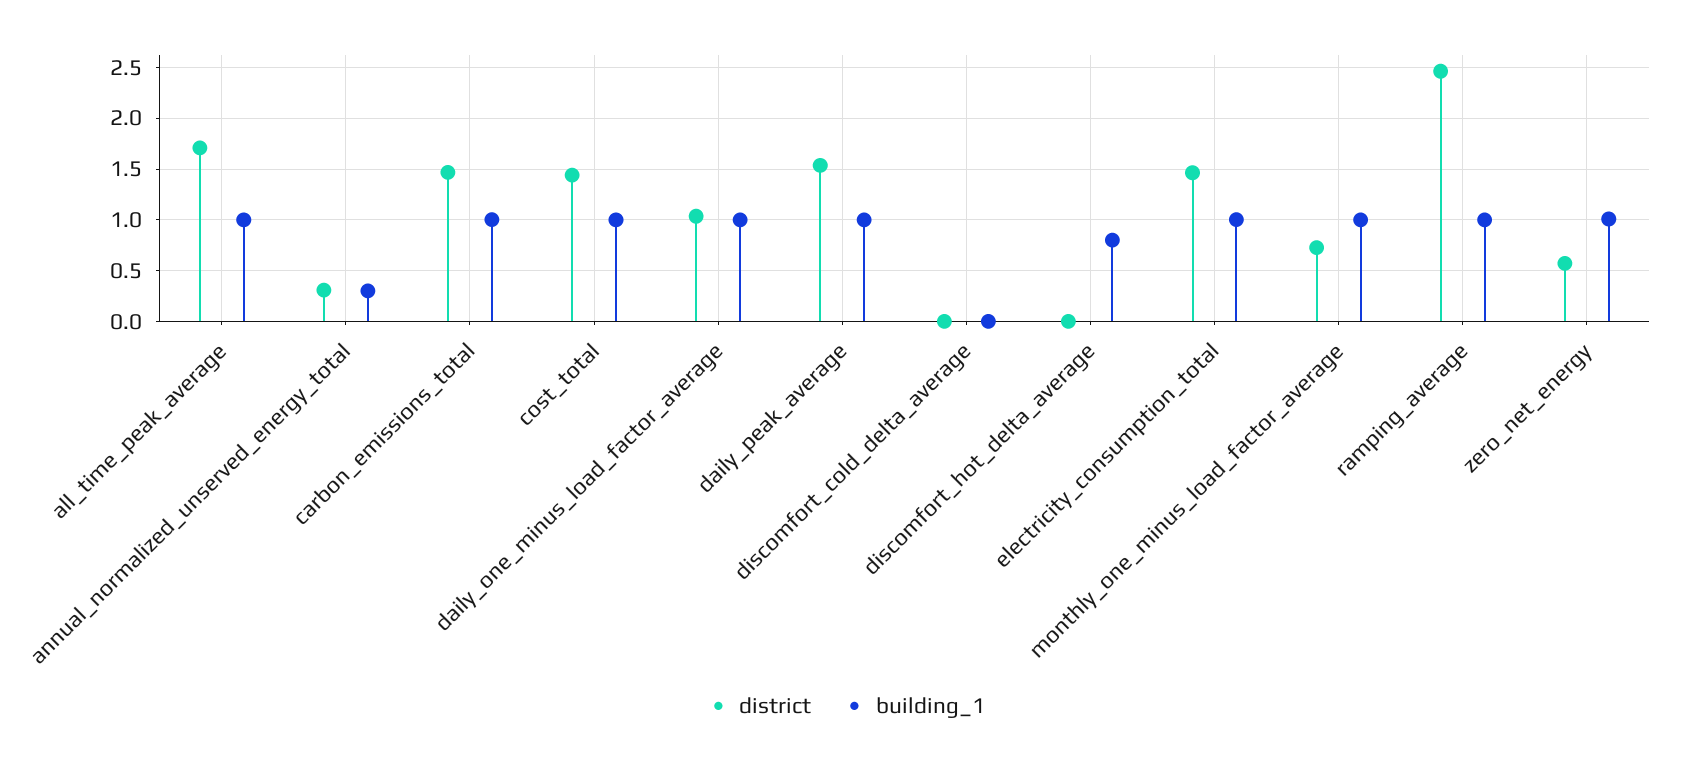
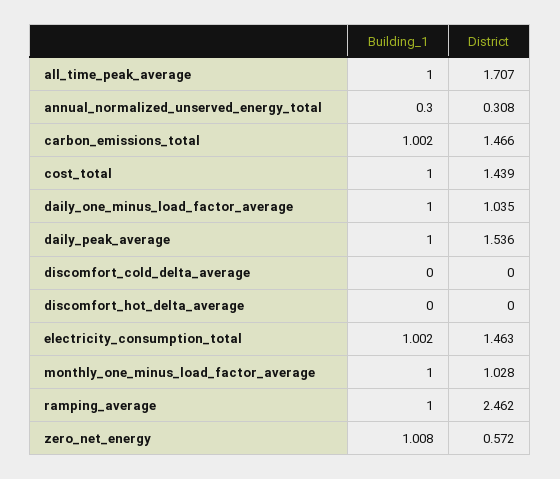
  {
    "district": {
      "all_time_peak_average": 1.707,
      "annual_normalized_unserved_energy_total": 0.308,
      "carbon_emissions_total": 1.466,
      "cost_total": 1.439,
      "daily_one_minus_load_factor_average": 1.035,
      "daily_peak_average": 1.536,
      "discomfort_cold_delta_average": 0,
      "discomfort_hot_delta_average": 0,
      "electricity_consumption_total": 1.463,
-     "monthly_one_minus_load_factor_average": 0.7,
+     "monthly_one_minus_load_factor_average": 1.028,
      "ramping_average": 2.462,
      "zero_net_energy": 0.572
    },
    "building_1": {
      "all_time_peak_average": 1,
      "annual_normalized_unserved_energy_total": 0.3,
      "carbon_emissions_total": 1.002,
      "cost_total": 1,
      "daily_one_minus_load_factor_average": 1,
      "daily_peak_average": 1,
      "discomfort_cold_delta_average": 0,
-     "discomfort_hot_delta_average": 0.8,
+     "discomfort_hot_delta_average": 0,
      "electricity_consumption_total": 1.002,
      "monthly_one_minus_load_factor_average": 1,
      "ramping_average": 1,
      "zero_net_energy": 1.008
    }
  }

